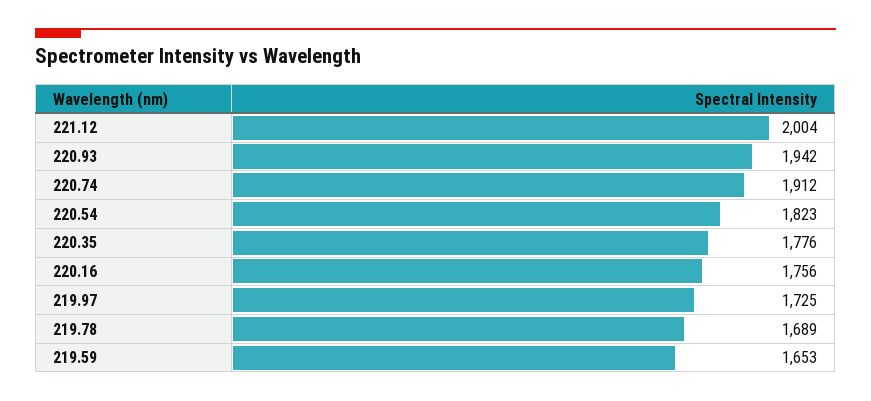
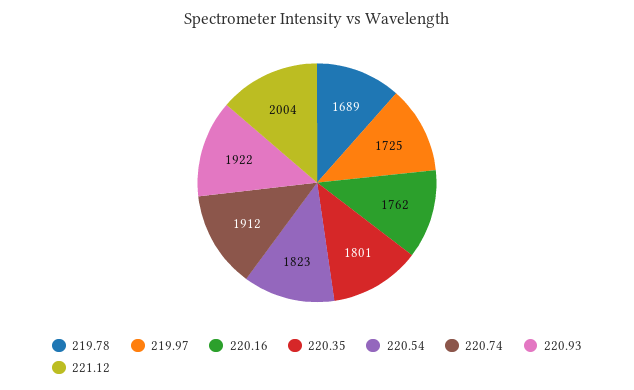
  {
    "221.12": 2004,
-   "220.93": 1942,
+   "220.93": 1922,
    "220.74": 1912,
    "220.54": 1823,
-   "220.35": 1776,
+   "220.35": 1801,
-   "220.16": 1756,
+   "220.16": 1762,
    "219.97": 1725,
-   "219.78": 1689,
+   "219.78": 1689
-   "219.59": 1653
  }

